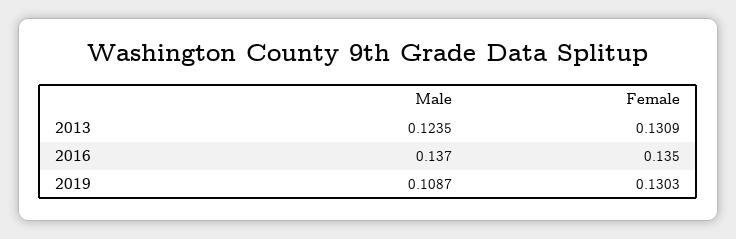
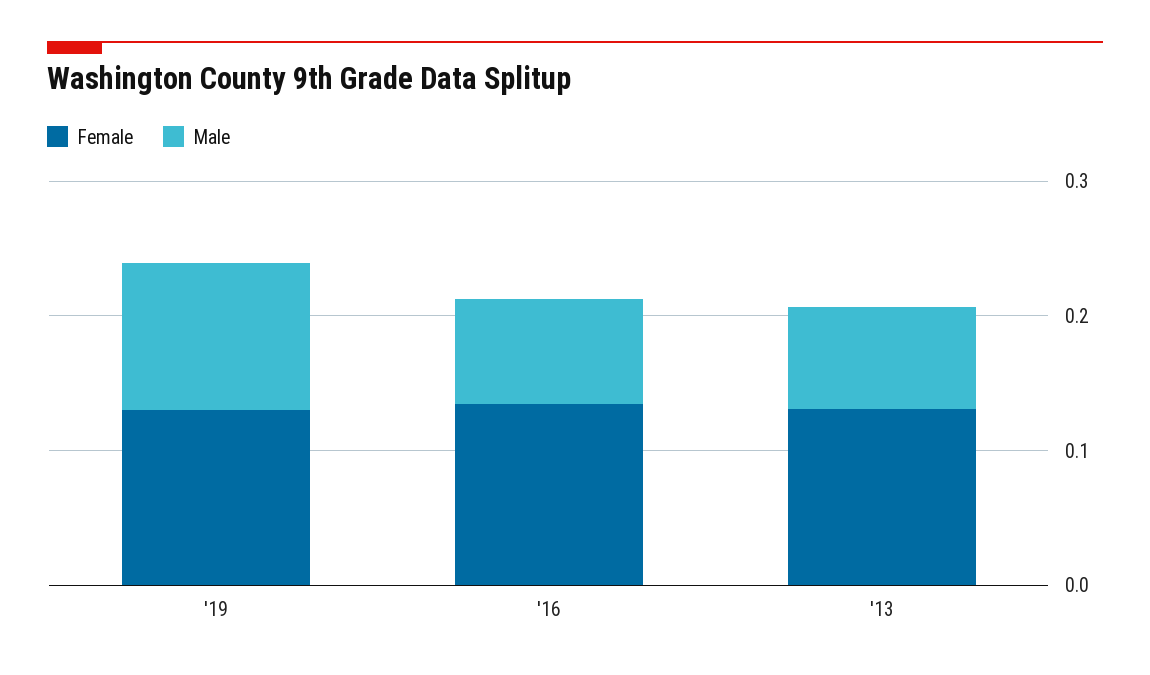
  {
    "Male": {
-     "2013": 0.1235,
+     "2013": 0.08,
-     "2016": 0.137,
+     "2016": 0.08,
      "2019": 0.1087
    },
    "Female": {
      "2013": 0.1309,
      "2016": 0.135,
      "2019": 0.1303
    }
  }

